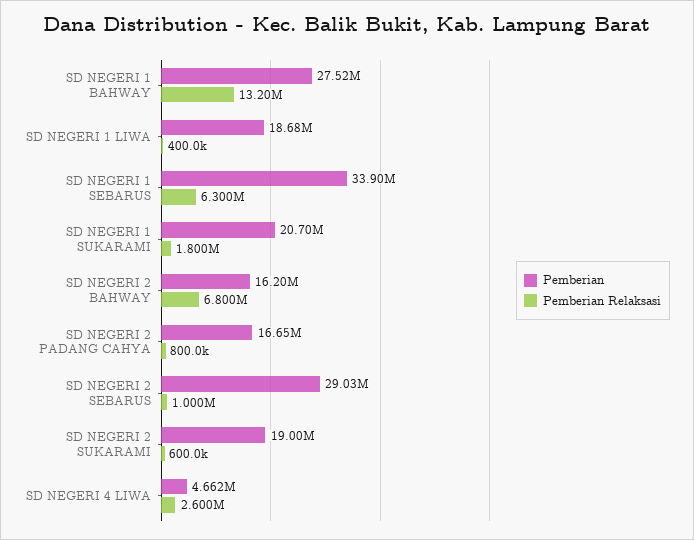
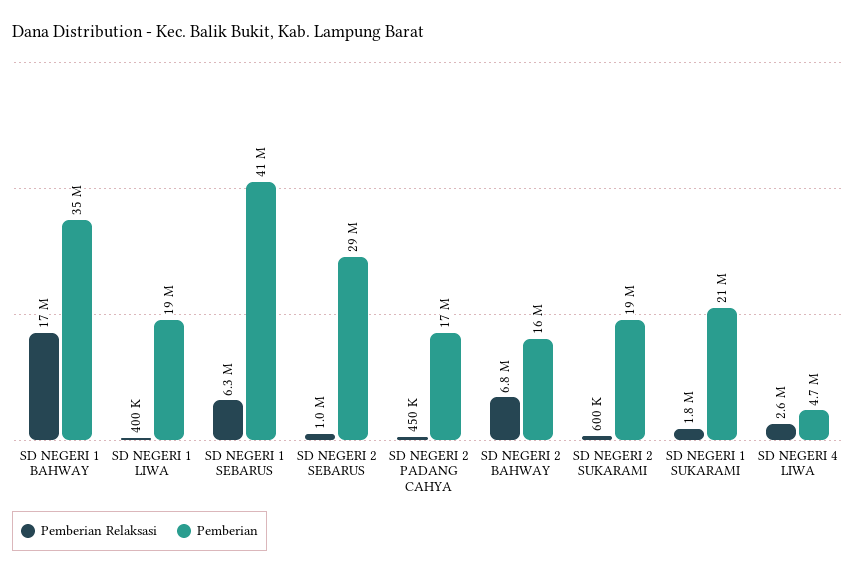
  {
    "Pemberian": {
-     "SD NEGERI 1 BAHWAY": 27520000,
+     "SD NEGERI 1 BAHWAY": 35000000,
      "SD NEGERI 1 LIWA": 18680000,
-     "SD NEGERI 1 SEBARUS": 33900000,
+     "SD NEGERI 1 SEBARUS": 41000000,
      "SD NEGERI 1 SUKARAMI": 20700000,
      "SD NEGERI 2 BAHWAY": 16200000,
      "SD NEGERI 2 PADANG CAHYA": 16650000,
      "SD NEGERI 2 SEBARUS": 29030000,
      "SD NEGERI 2 SUKARAMI": 19000000,
      "SD NEGERI 4 LIWA": 4662000
    },
    "Pemberian Relaksasi": {
-     "SD NEGERI 1 BAHWAY": 13200000,
+     "SD NEGERI 1 BAHWAY": 17000000,
      "SD NEGERI 1 LIWA": 400000,
      "SD NEGERI 1 SEBARUS": 6300000,
      "SD NEGERI 1 SUKARAMI": 1800000,
      "SD NEGERI 2 BAHWAY": 6800000,
-     "SD NEGERI 2 PADANG CAHYA": 800000,
+     "SD NEGERI 2 PADANG CAHYA": 450000,
      "SD NEGERI 2 SEBARUS": 1000000,
      "SD NEGERI 2 SUKARAMI": 600000,
      "SD NEGERI 4 LIWA": 2600000
    }
  }

